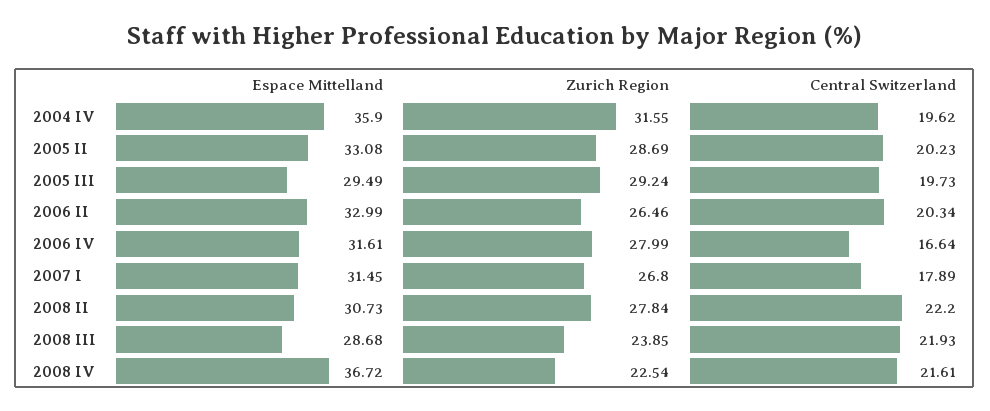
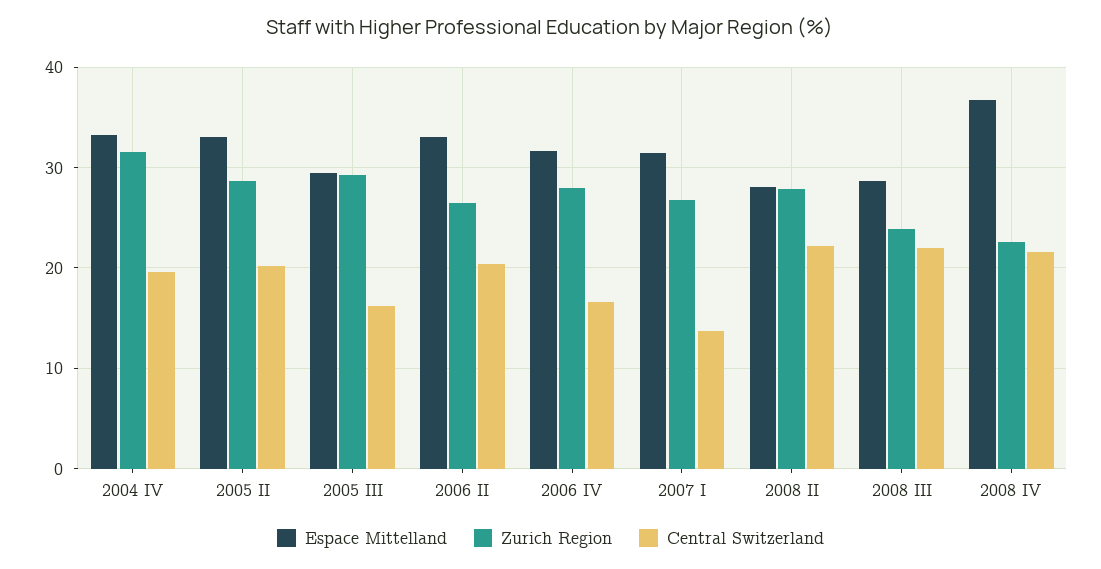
  {
    "Espace Mittelland": {
-     "2004 IV": 35.9,
+     "2004 IV": 33,
      "2005 II": 33.08,
      "2005 III": 29.49,
      "2006 II": 32.99,
      "2006 IV": 31.61,
      "2007 I": 31.45,
-     "2008 II": 30.73,
+     "2008 II": 28,
      "2008 III": 28.68,
      "2008 IV": 36.72
    },
    "Zurich Region": {
      "2004 IV": 31.55,
      "2005 II": 28.69,
      "2005 III": 29.24,
      "2006 II": 26.46,
      "2006 IV": 27.99,
      "2007 I": 26.8,
      "2008 II": 27.84,
      "2008 III": 23.85,
      "2008 IV": 22.54
    },
    "Central Switzerland": {
      "2004 IV": 19.62,
      "2005 II": 20.23,
-     "2005 III": 19.73,
+     "2005 III": 16,
      "2006 II": 20.34,
      "2006 IV": 16.64,
-     "2007 I": 17.89,
+     "2007 I": 14,
      "2008 II": 22.2,
      "2008 III": 21.93,
      "2008 IV": 21.61
    }
  }

